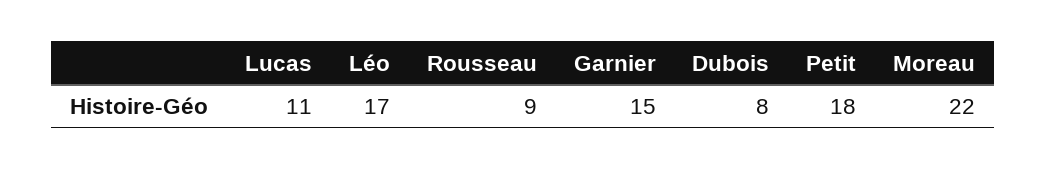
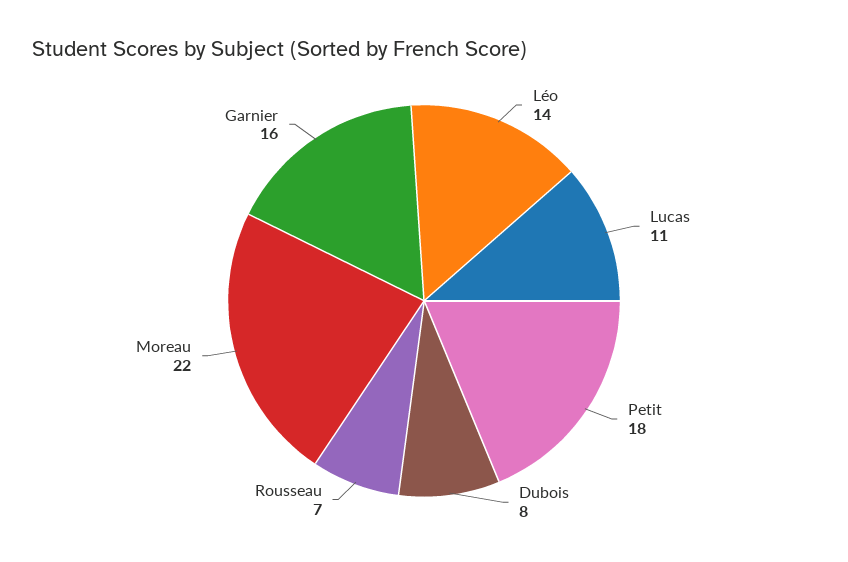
  {
    "Lucas": 11,
-   "Léo": 17,
+   "Léo": 14,
-   "Rousseau": 9,
+   "Rousseau": 7,
-   "Garnier": 15,
+   "Garnier": 16,
    "Dubois": 8,
    "Petit": 18,
    "Moreau": 22
  }

